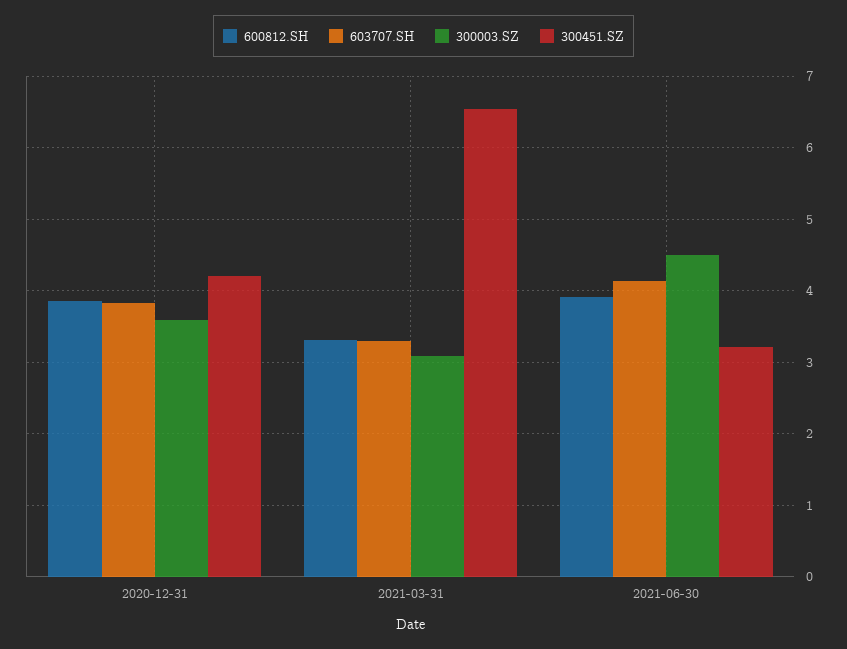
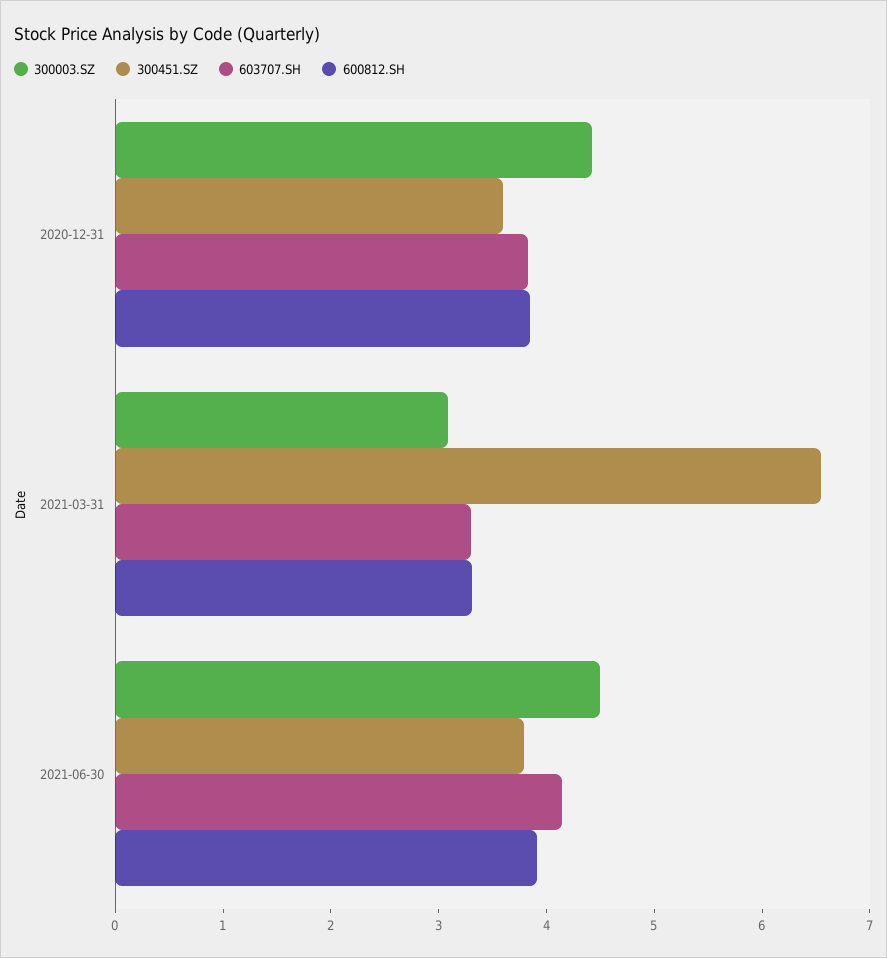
  {
    "600812.SH": {
      "2020-12-31": 3.9,
      "2021-03-31": 3.3,
      "2021-06-30": 3.9
    },
    "603707.SH": {
      "2020-12-31": 3.8,
      "2021-03-31": 3.3,
      "2021-06-30": 4.1
    },
    "300003.SZ": {
-     "2020-12-31": 3.6,
+     "2020-12-31": 4.4,
      "2021-03-31": 3.1,
      "2021-06-30": 4.5
    },
    "300451.SZ": {
-     "2020-12-31": 4.2,
+     "2020-12-31": 3.6,
      "2021-03-31": 6.5,
-     "2021-06-30": 3.2
+     "2021-06-30": 3.8
    }
  }

